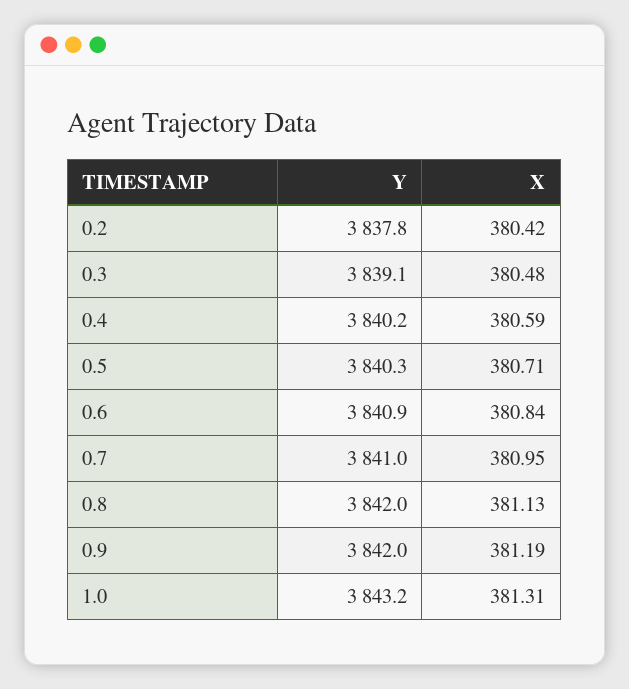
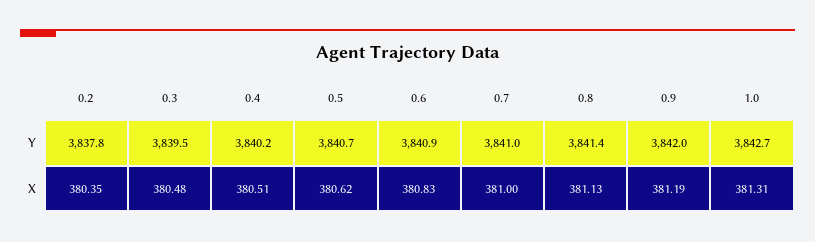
  {
    "Y": {
      "0.2": 3837.8,
-     "0.3": 3839.1,
+     "0.3": 3839.5,
      "0.4": 3840.2,
-     "0.5": 3840.3,
+     "0.5": 3840.7,
      "0.6": 3840.9,
      "0.7": 3841,
-     "0.8": 3842,
+     "0.8": 3841.4,
      "0.9": 3842,
-     "1.0": 3843.2
+     "1.0": 3842.7
    },
    "X": {
-     "0.2": 380.42,
+     "0.2": 380.35,
      "0.3": 380.48,
-     "0.4": 380.59,
+     "0.4": 380.51,
-     "0.5": 380.71,
+     "0.5": 380.62,
-     "0.6": 380.84,
+     "0.6": 380.83,
-     "0.7": 380.95,
+     "0.7": 381,
      "0.8": 381.13,
      "0.9": 381.19,
      "1.0": 381.31
    }
  }

